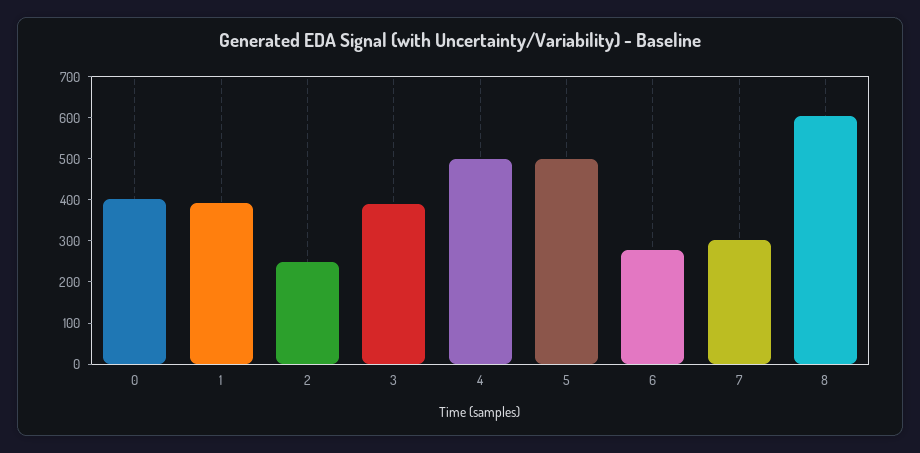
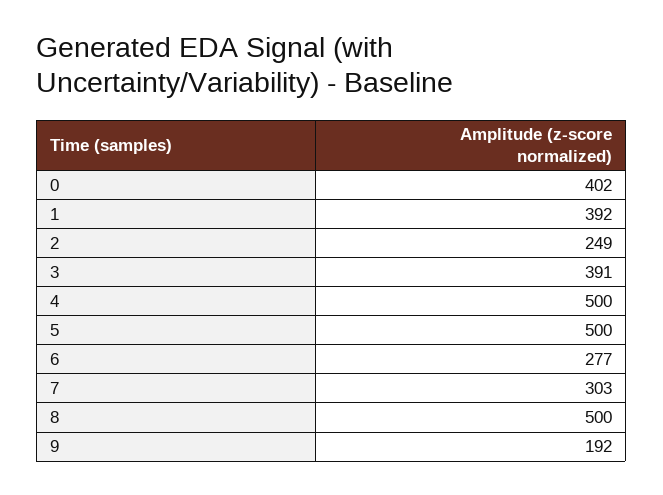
  {
    "0": 402,
    "1": 392,
    "2": 249,
    "3": 391,
    "4": 500,
    "5": 500,
    "6": 277,
    "7": 303,
-   "8": 600
+   "8": 500,
+   "9": 192
  }

